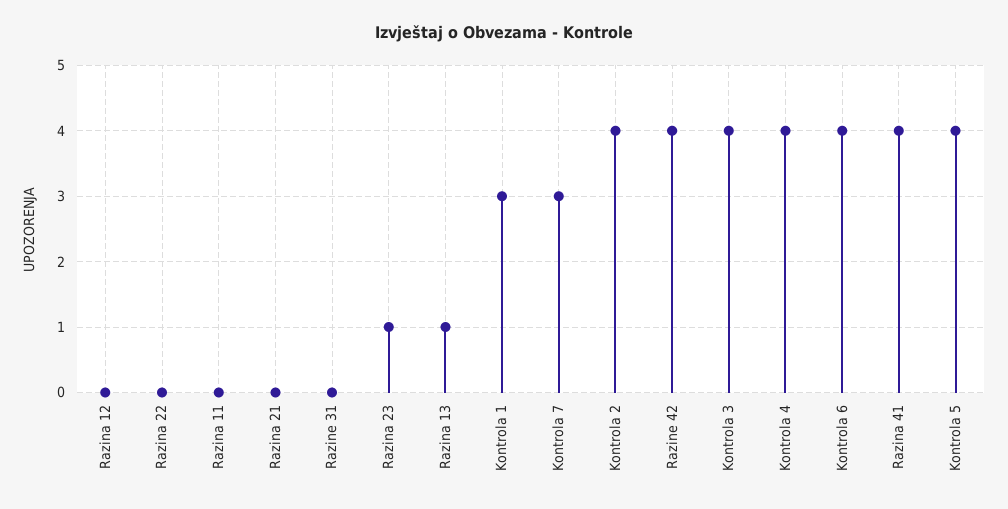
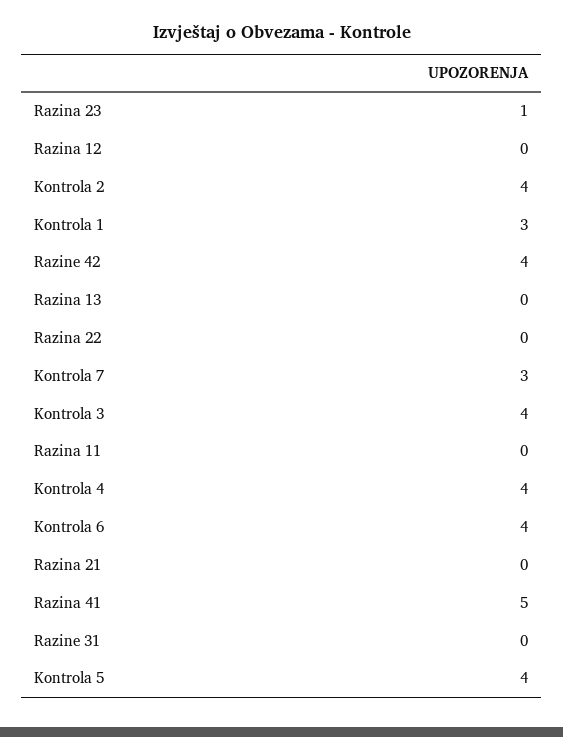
  {
    "Razina 12": 0,
    "Razina 22": 0,
    "Razina 11": 0,
    "Razina 21": 0,
    "Razine 31": 0,
    "Razina 23": 1,
-   "Razina 13": 1,
+   "Razina 13": 0,
    "Kontrola 1": 3,
    "Kontrola 7": 3,
    "Kontrola 2": 4,
    "Razine 42": 4,
    "Kontrola 3": 4,
    "Kontrola 4": 4,
    "Kontrola 6": 4,
-   "Razina 41": 4,
+   "Razina 41": 5,
    "Kontrola 5": 4
  }

